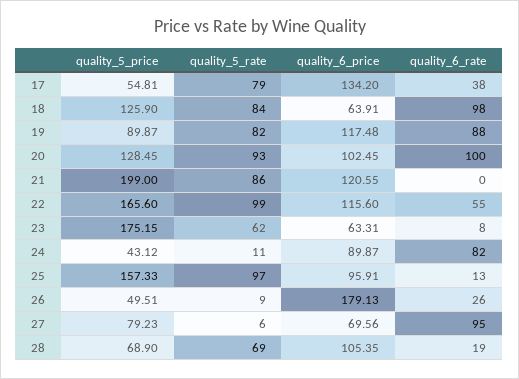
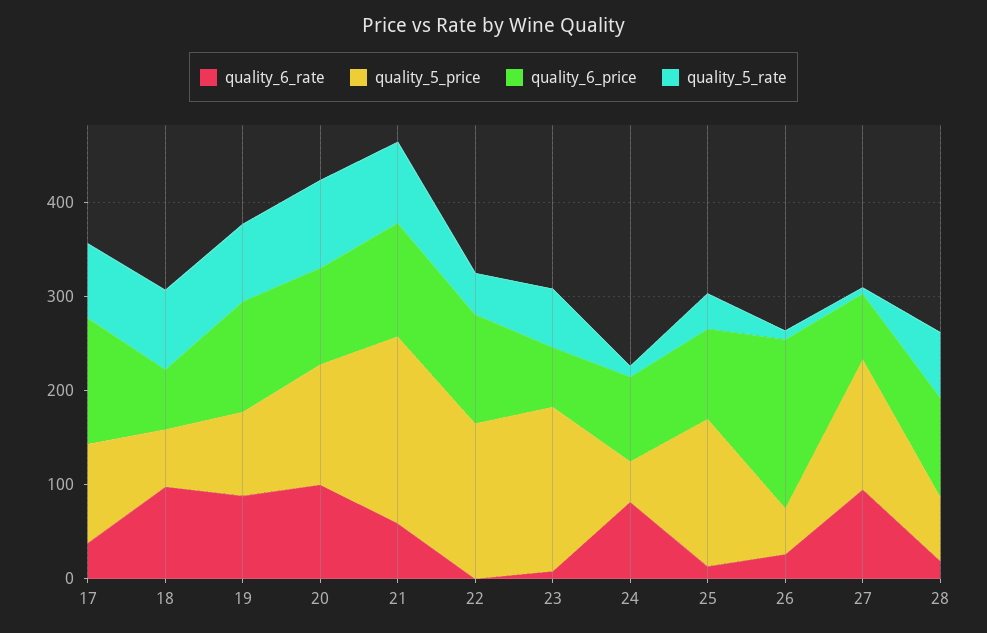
  {
    "quality_5_price": {
-     "17": 54.81,
+     "17": 100,
-     "18": 125.9,
+     "18": 60,
      "19": 89.87,
      "20": 128.45,
      "21": 199,
      "22": 165.6,
      "23": 175.15,
      "24": 43.12,
      "25": 157.33,
      "26": 49.51,
-     "27": 79.23,
+     "27": 140,
      "28": 68.9
    },
    "quality_5_rate": {
      "17": 79,
      "18": 84,
      "19": 82,
      "20": 93,
      "21": 86,
-     "22": 99,
+     "22": 40,
      "23": 62,
      "24": 11,
-     "25": 97,
+     "25": 40,
      "26": 9,
      "27": 6,
      "28": 69
    },
    "quality_6_price": {
      "17": 134.2,
      "18": 63.91,
      "19": 117.48,
      "20": 102.45,
      "21": 120.55,
      "22": 115.6,
      "23": 63.31,
      "24": 89.87,
      "25": 95.91,
      "26": 179.13,
      "27": 69.56,
      "28": 105.35
    },
    "quality_6_rate": {
      "17": 38,
      "18": 98,
      "19": 88,
      "20": 100,
-     "21": 0,
+     "21": 60,
-     "22": 55,
+     "22": 0,
      "23": 8,
      "24": 82,
      "25": 13,
      "26": 26,
      "27": 95,
      "28": 19
    }
  }

